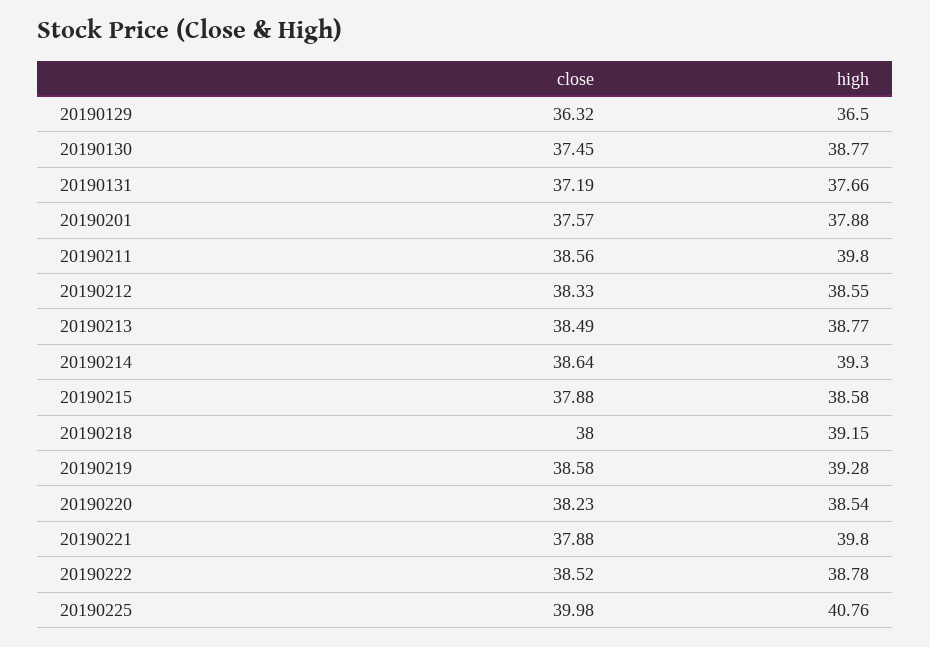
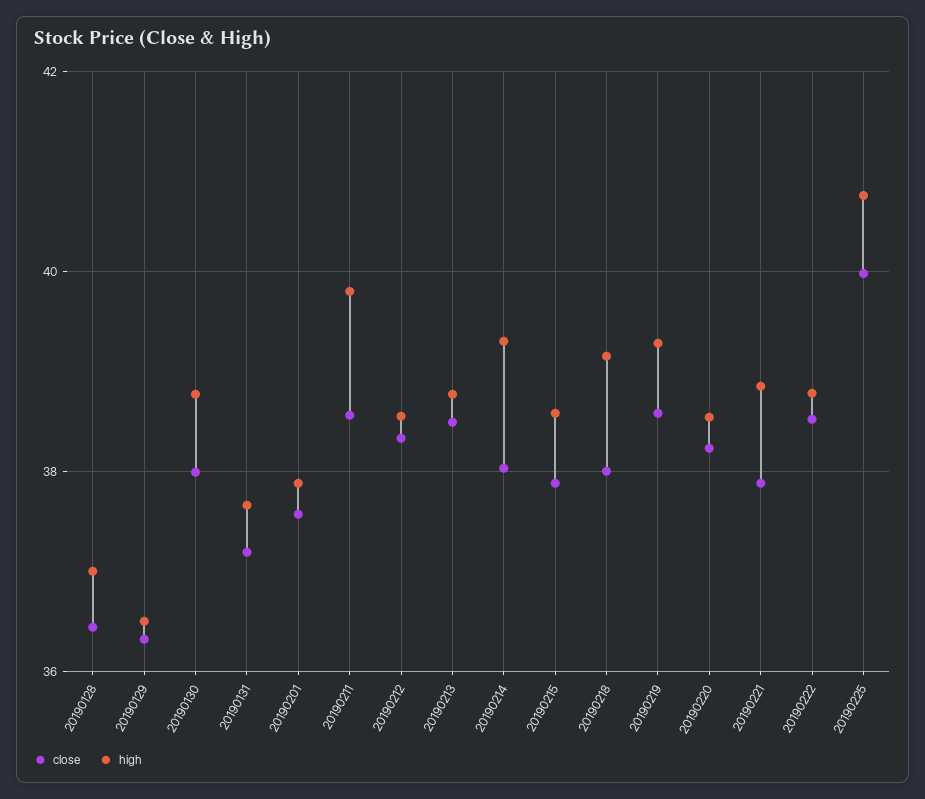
  {
    "close": {
      "20190129": 36.32,
-     "20190130": 37.45,
+     "20190130": 38,
      "20190131": 37.19,
      "20190201": 37.57,
      "20190211": 38.56,
      "20190212": 38.33,
      "20190213": 38.49,
-     "20190214": 38.64,
+     "20190214": 38,
      "20190215": 37.88,
      "20190218": 38,
      "20190219": 38.58,
      "20190220": 38.23,
      "20190221": 37.88,
      "20190222": 38.52,
-     "20190225": 39.98
+     "20190225": 39.98,
+     "20190128": 36.4
    },
    "high": {
      "20190129": 36.5,
      "20190130": 38.77,
      "20190131": 37.66,
      "20190201": 37.88,
      "20190211": 39.8,
      "20190212": 38.55,
      "20190213": 38.77,
      "20190214": 39.3,
      "20190215": 38.58,
      "20190218": 39.15,
      "20190219": 39.28,
      "20190220": 38.54,
-     "20190221": 39.8,
+     "20190221": 38.8,
      "20190222": 38.78,
-     "20190225": 40.76
+     "20190225": 40.76,
+     "20190128": 37
    }
  }

